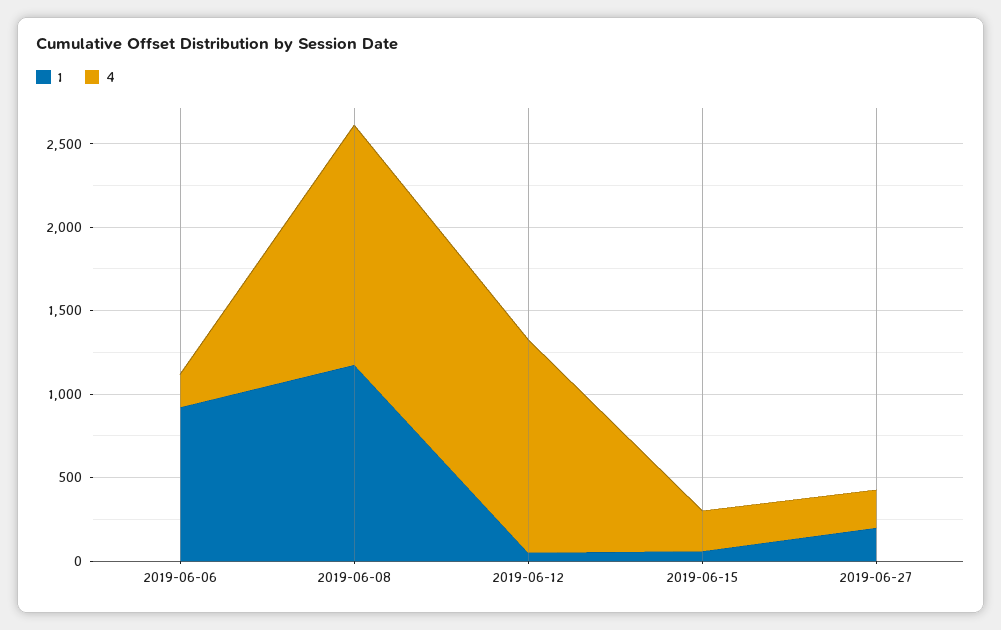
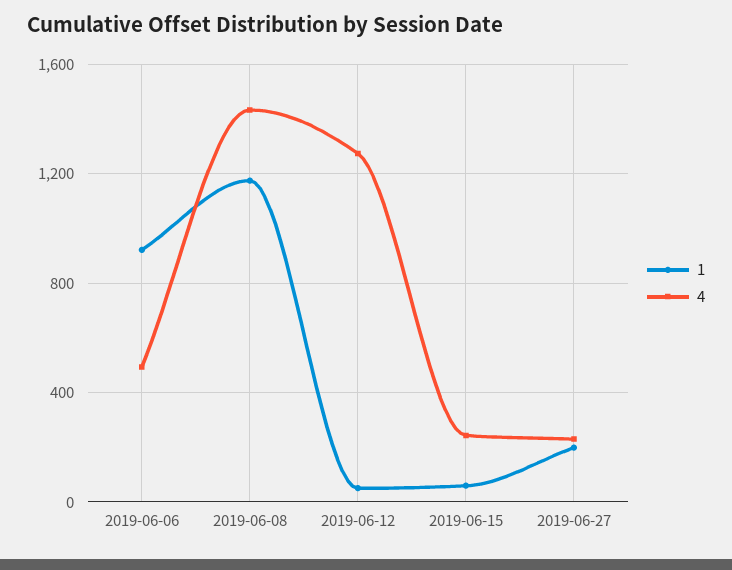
  {
    "1": {
      "2019-06-06": 900,
      "2019-06-08": 1200,
      "2019-06-12": 50,
      "2019-06-15": 50,
      "2019-06-27": 200
    },
    "4": {
-     "2019-06-06": 200,
+     "2019-06-06": 500,
      "2019-06-08": 1450,
      "2019-06-12": 1250,
      "2019-06-15": 250,
      "2019-06-27": 250
    }
  }

